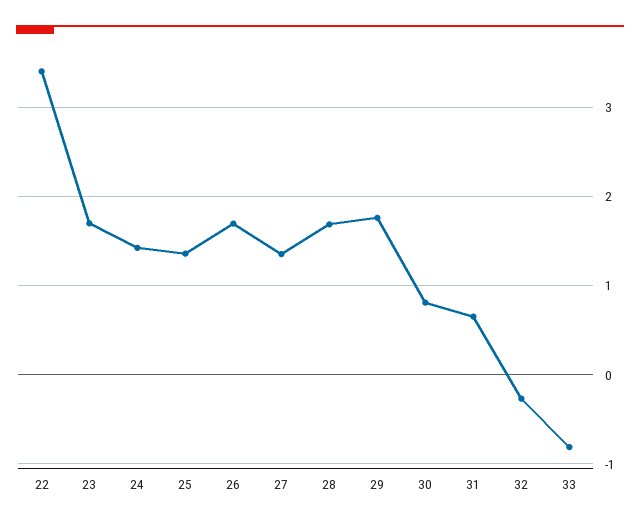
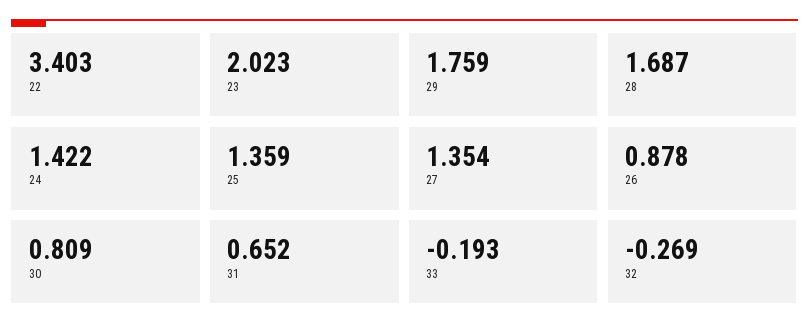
  {
    "22": 3.403,
-   "23": 1.7,
+   "23": 2.023,
    "24": 1.422,
    "25": 1.359,
-   "26": 1.7,
+   "26": 0.878,
    "27": 1.354,
    "28": 1.687,
    "29": 1.759,
    "30": 0.809,
    "31": 0.652,
    "32": -0.269,
-   "33": -0.8
+   "33": -0.193
  }

